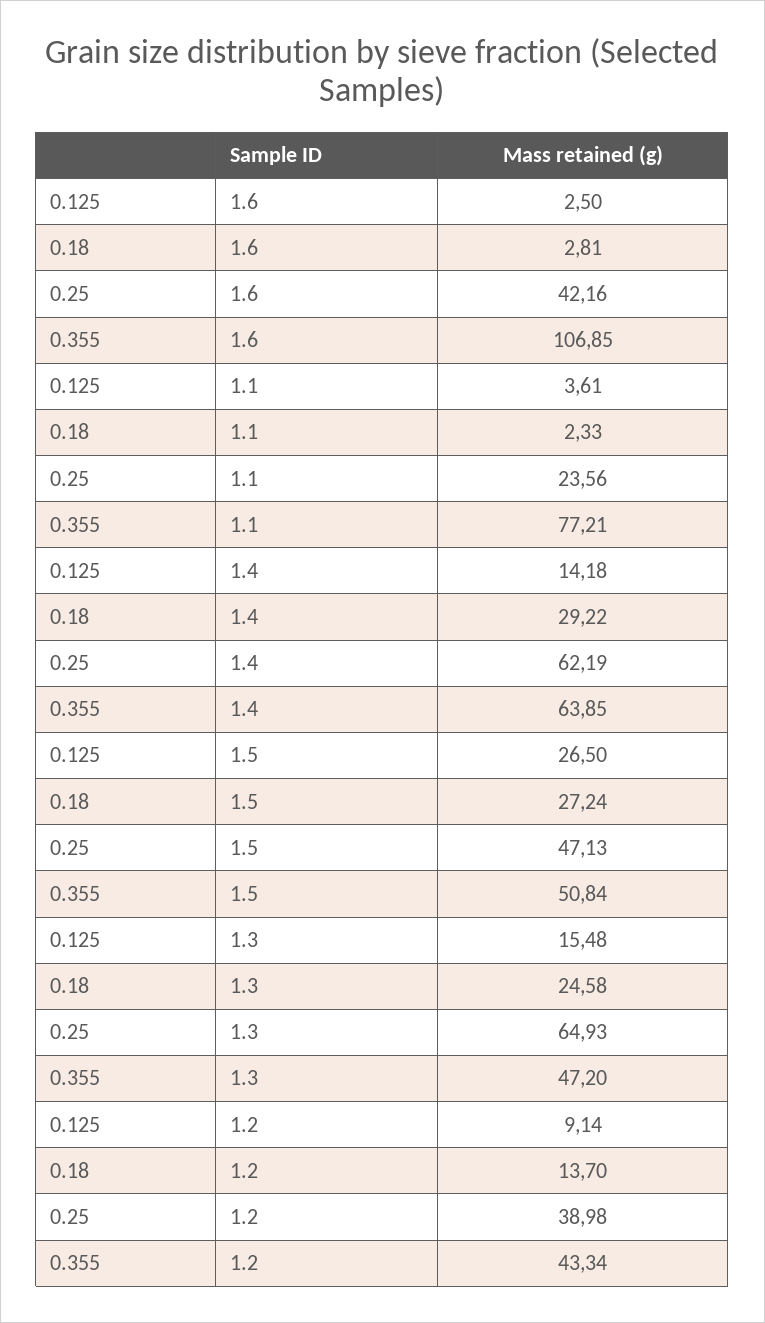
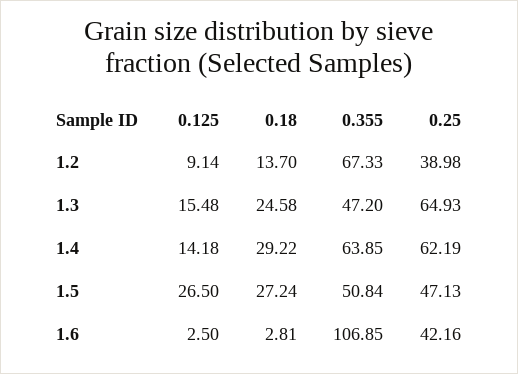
  {
    "0.125": {
      "1.6": 2.5,
-     "1.1": 3.61,
      "1.4": 14.18,
      "1.5": 26.5,
      "1.3": 15.48,
      "1.2": 9.14
    },
    "0.18": {
      "1.6": 2.81,
-     "1.1": 2.33,
      "1.4": 29.22,
      "1.5": 27.24,
      "1.3": 24.58,
      "1.2": 13.7
    },
    "0.25": {
      "1.6": 42.16,
-     "1.1": 23.56,
      "1.4": 62.19,
      "1.5": 47.13,
      "1.3": 64.93,
      "1.2": 38.98
    },
    "0.355": {
      "1.6": 106.85,
-     "1.1": 77.21,
      "1.4": 63.85,
      "1.5": 50.84,
      "1.3": 47.2,
-     "1.2": 43.34
+     "1.2": 67.33
    }
  }

